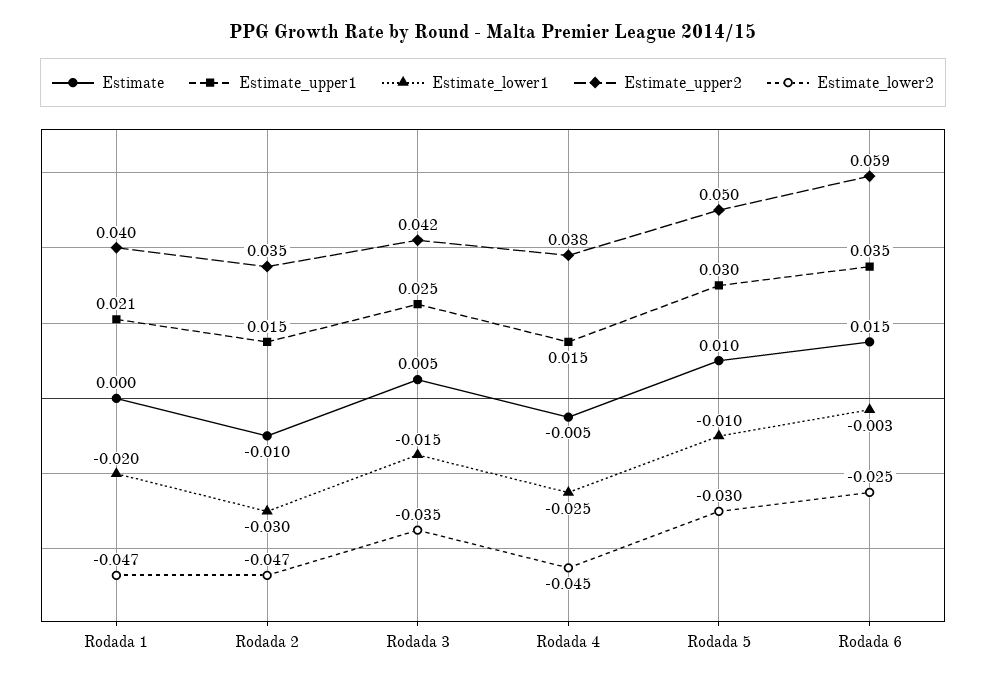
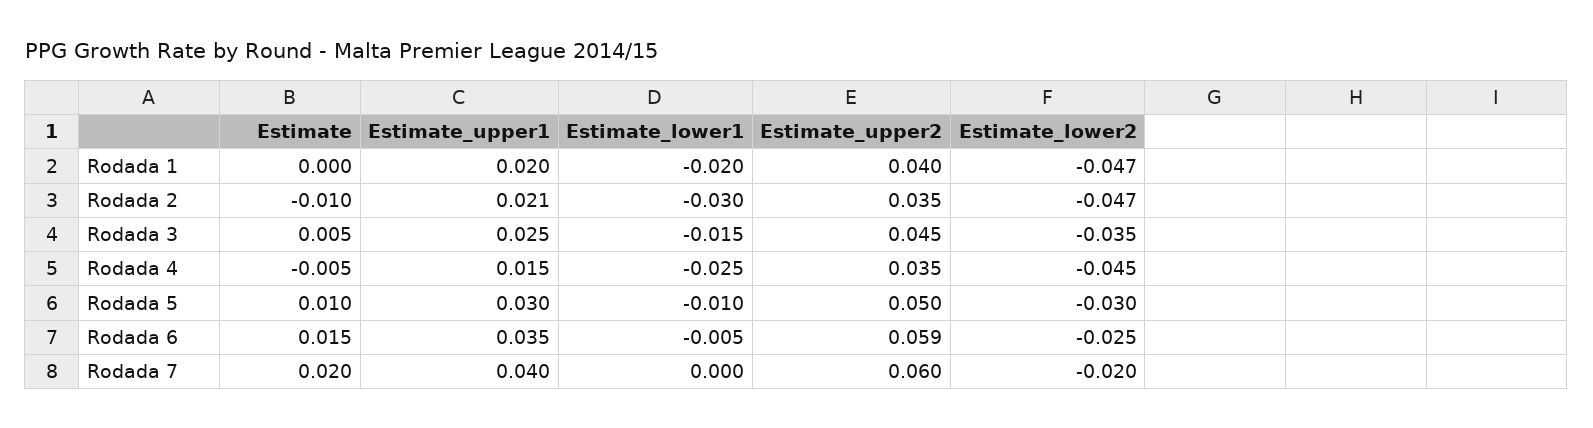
  {
    "Estimate": {
      "Rodada 1": 0,
      "Rodada 2": -0.01,
      "Rodada 3": 0.005,
      "Rodada 4": -0.005,
      "Rodada 5": 0.01,
-     "Rodada 6": 0.015
+     "Rodada 6": 0.015,
+     "Rodada 7": 0.02
    },
    "Estimate_upper1": {
-     "Rodada 1": 0.021,
+     "Rodada 1": 0.02,
-     "Rodada 2": 0.015,
+     "Rodada 2": 0.021,
      "Rodada 3": 0.025,
      "Rodada 4": 0.015,
      "Rodada 5": 0.03,
-     "Rodada 6": 0.035
+     "Rodada 6": 0.035,
+     "Rodada 7": 0.04
    },
    "Estimate_lower1": {
      "Rodada 1": -0.02,
      "Rodada 2": -0.03,
      "Rodada 3": -0.015,
      "Rodada 4": -0.025,
      "Rodada 5": -0.01,
-     "Rodada 6": -0.003
+     "Rodada 6": -0.005,
+     "Rodada 7": 0
    },
    "Estimate_upper2": {
      "Rodada 1": 0.04,
      "Rodada 2": 0.035,
-     "Rodada 3": 0.042,
+     "Rodada 3": 0.045,
-     "Rodada 4": 0.038,
+     "Rodada 4": 0.035,
      "Rodada 5": 0.05,
-     "Rodada 6": 0.059
+     "Rodada 6": 0.059,
+     "Rodada 7": 0.06
    },
    "Estimate_lower2": {
      "Rodada 1": -0.047,
      "Rodada 2": -0.047,
      "Rodada 3": -0.035,
      "Rodada 4": -0.045,
      "Rodada 5": -0.03,
-     "Rodada 6": -0.025
+     "Rodada 6": -0.025,
+     "Rodada 7": -0.02
    }
  }

